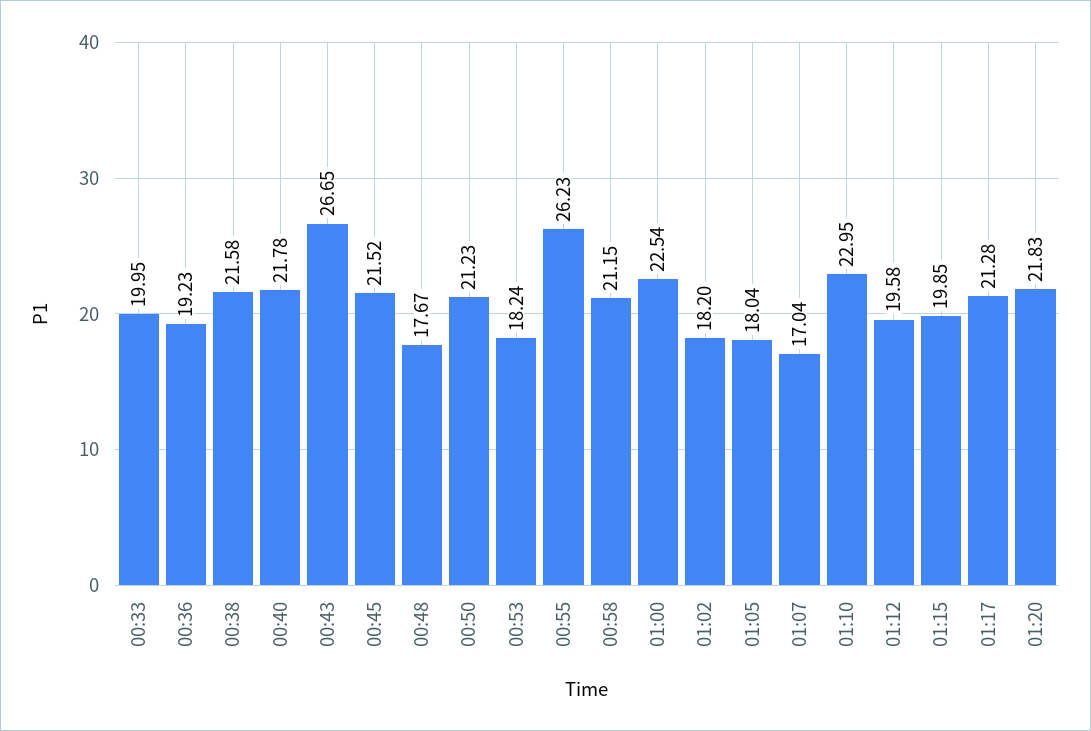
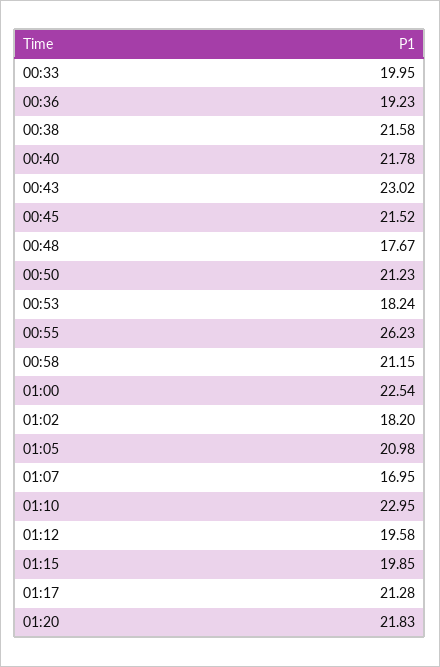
  {
    "00:33": 19.95,
    "00:36": 19.23,
    "00:38": 21.58,
    "00:40": 21.78,
-   "00:43": 26.65,
+   "00:43": 23.02,
    "00:45": 21.52,
    "00:48": 17.67,
    "00:50": 21.23,
    "00:53": 18.24,
    "00:55": 26.23,
    "00:58": 21.15,
    "01:00": 22.54,
    "01:02": 18.2,
-   "01:05": 18.04,
+   "01:05": 20.98,
-   "01:07": 17.04,
+   "01:07": 16.95,
    "01:10": 22.95,
    "01:12": 19.58,
    "01:15": 19.85,
    "01:17": 21.28,
    "01:20": 21.83
  }

